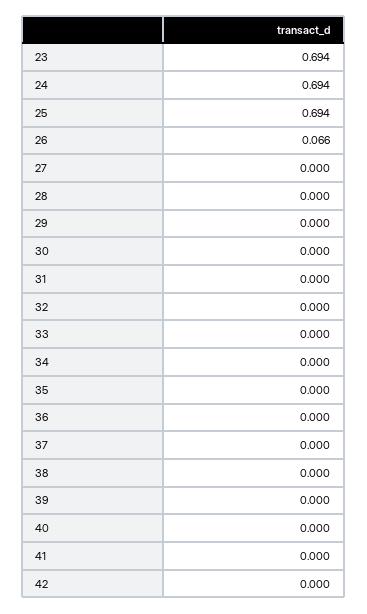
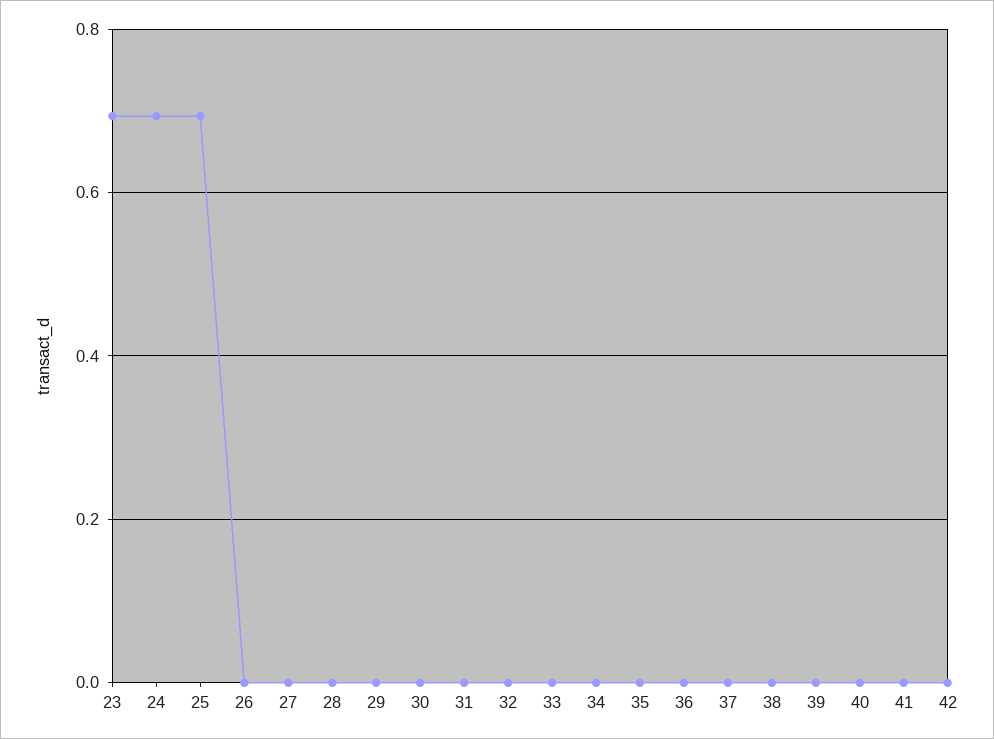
  {
    "23": 0.694,
    "24": 0.694,
    "25": 0.694,
-   "26": 0.066,
+   "26": 0,
    "27": 0,
    "28": 0,
    "29": 0,
    "30": 0,
    "31": 0,
    "32": 0,
    "33": 0,
    "34": 0,
    "35": 0,
    "36": 0,
    "37": 0,
    "38": 0,
    "39": 0,
    "40": 0,
    "41": 0,
    "42": 0
  }

